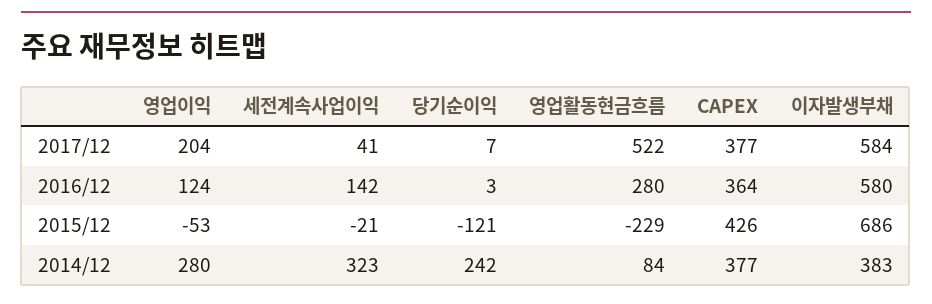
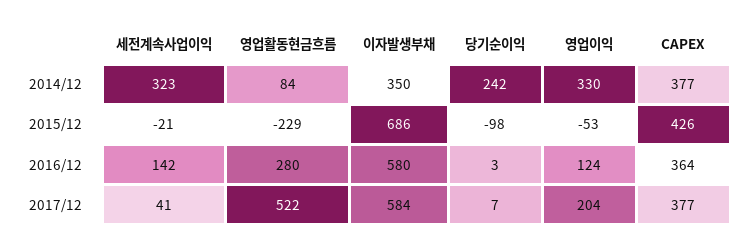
  {
    "영업이익": {
      "2017/12": 204,
      "2016/12": 124,
      "2015/12": -53,
-     "2014/12": 280
+     "2014/12": 330
    },
    "세전계속사업이익": {
      "2017/12": 41,
      "2016/12": 142,
      "2015/12": -21,
      "2014/12": 323
    },
    "당기순이익": {
      "2017/12": 7,
      "2016/12": 3,
-     "2015/12": -121,
+     "2015/12": -98,
      "2014/12": 242
    },
    "영업활동현금흐름": {
      "2017/12": 522,
      "2016/12": 280,
      "2015/12": -229,
      "2014/12": 84
    },
    "CAPEX": {
      "2017/12": 377,
      "2016/12": 364,
      "2015/12": 426,
      "2014/12": 377
    },
    "이자발생부채": {
      "2017/12": 584,
      "2016/12": 580,
      "2015/12": 686,
-     "2014/12": 383
+     "2014/12": 350
    }
  }

